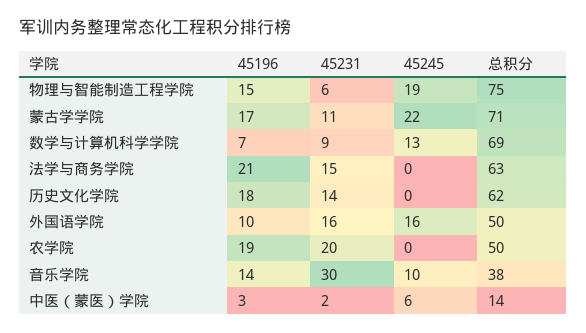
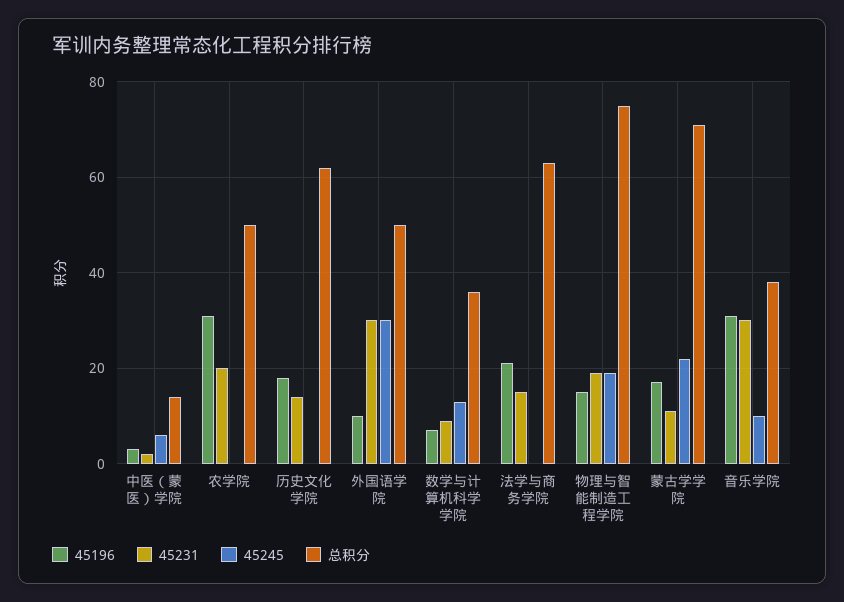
  {
    "45196": {
      "物理与智能制造工程学院": 15,
      "蒙古学学院": 17,
      "数学与计算机科学学院": 7,
      "法学与商务学院": 21,
      "历史文化学院": 18,
      "外国语学院": 10,
-     "农学院": 19,
+     "农学院": 30,
-     "音乐学院": 14,
+     "音乐学院": 30,
      "中医（蒙医）学院": 3
    },
    "45231": {
-     "物理与智能制造工程学院": 6,
+     "物理与智能制造工程学院": 20,
      "蒙古学学院": 11,
      "数学与计算机科学学院": 9,
      "法学与商务学院": 15,
      "历史文化学院": 14,
-     "外国语学院": 16,
+     "外国语学院": 30,
      "农学院": 20,
      "音乐学院": 30,
      "中医（蒙医）学院": 2
    },
    "45245": {
      "物理与智能制造工程学院": 19,
      "蒙古学学院": 22,
      "数学与计算机科学学院": 13,
      "法学与商务学院": 0,
      "历史文化学院": 0,
-     "外国语学院": 16,
+     "外国语学院": 30,
      "农学院": 0,
      "音乐学院": 10,
      "中医（蒙医）学院": 6
    },
    "总积分": {
      "物理与智能制造工程学院": 75,
      "蒙古学学院": 71,
-     "数学与计算机科学学院": 69,
+     "数学与计算机科学学院": 35,
      "法学与商务学院": 63,
      "历史文化学院": 62,
      "外国语学院": 50,
      "农学院": 50,
      "音乐学院": 38,
      "中医（蒙医）学院": 14
    }
  }

